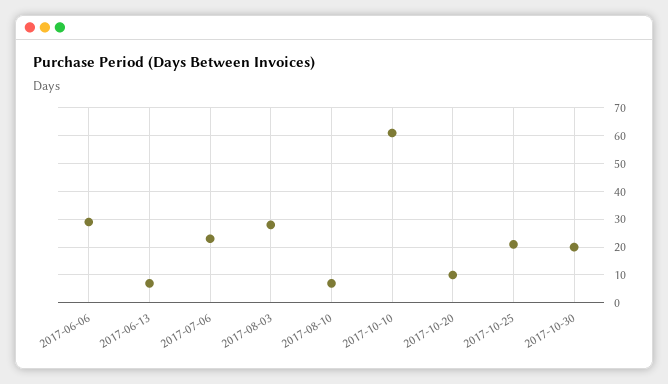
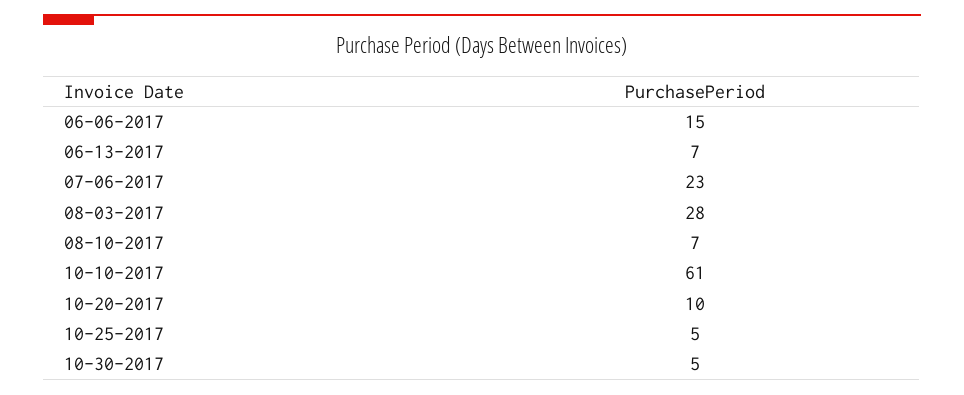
  {
-   "2017-06-06": 30,
+   "2017-06-06": 15,
    "2017-06-13": 7,
    "2017-07-06": 23,
    "2017-08-03": 28,
    "2017-08-10": 7,
    "2017-10-10": 61,
    "2017-10-20": 10,
-   "2017-10-25": 20,
+   "2017-10-25": 5,
-   "2017-10-30": 20
+   "2017-10-30": 5
  }

